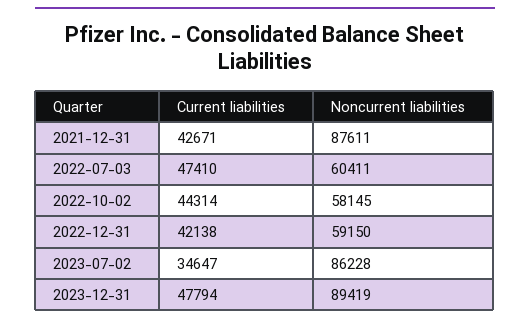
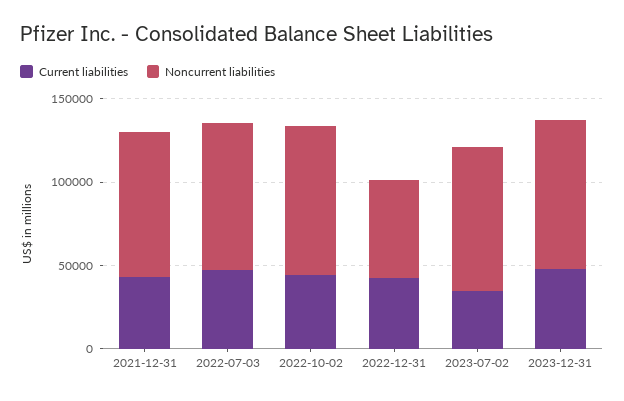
  {
    "Current liabilities": {
      "2021-12-31": 42671,
      "2022-07-03": 47410,
      "2022-10-02": 44314,
      "2022-12-31": 42138,
      "2023-07-02": 34647,
      "2023-12-31": 47794
    },
    "Noncurrent liabilities": {
      "2021-12-31": 87611,
-     "2022-07-03": 60411,
+     "2022-07-03": 90000,
-     "2022-10-02": 58145,
+     "2022-10-02": 90000,
      "2022-12-31": 59150,
      "2023-07-02": 86228,
      "2023-12-31": 89419
    }
  }

